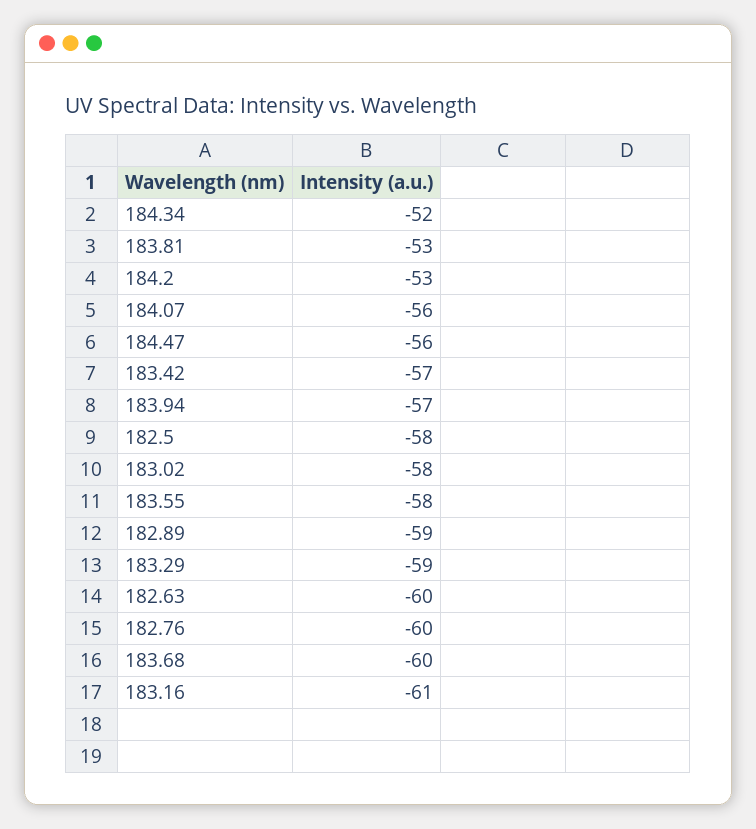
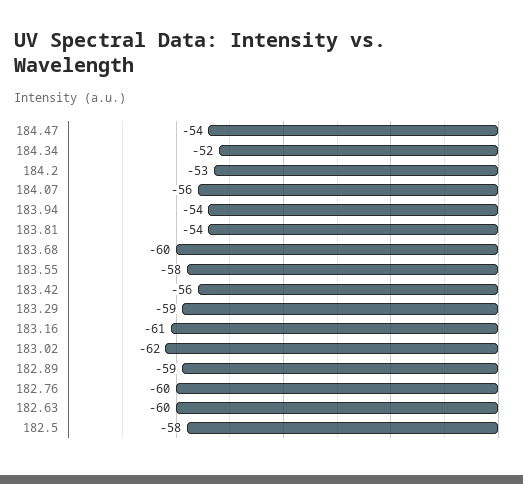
  {
    "184.34": -52,
-   "183.81": -53,
+   "183.81": -54,
    "184.2": -53,
    "184.07": -56,
-   "184.47": -56,
+   "184.47": -54,
-   "183.42": -57,
+   "183.42": -56,
-   "183.94": -57,
+   "183.94": -54,
    "182.5": -58,
-   "183.02": -58,
+   "183.02": -62,
    "183.55": -58,
    "182.89": -59,
    "183.29": -59,
    "182.63": -60,
    "182.76": -60,
    "183.68": -60,
    "183.16": -61
  }

